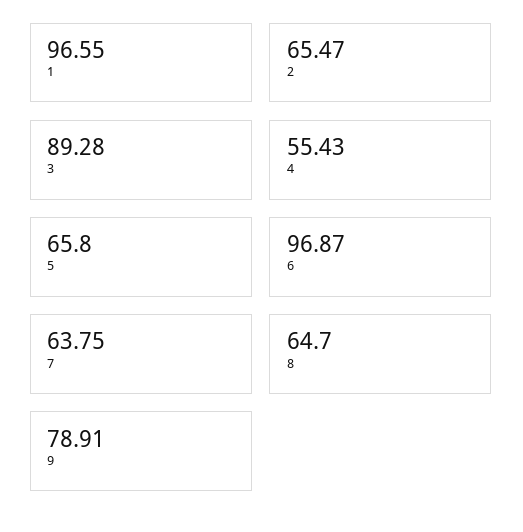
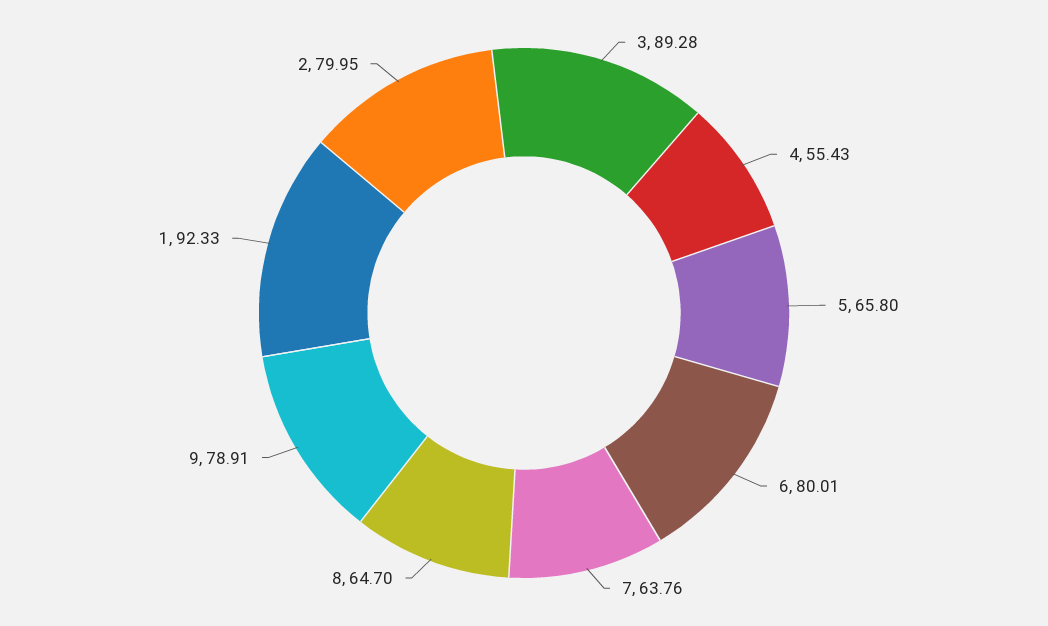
  {
-   "1": 96.55,
+   "1": 92.33,
-   "2": 65.47,
+   "2": 79.95,
    "3": 89.28,
    "4": 55.43,
    "5": 65.8,
-   "6": 96.87,
+   "6": 80.01,
-   "7": 63.75,
+   "7": 63.76,
    "8": 64.7,
    "9": 78.91
  }

